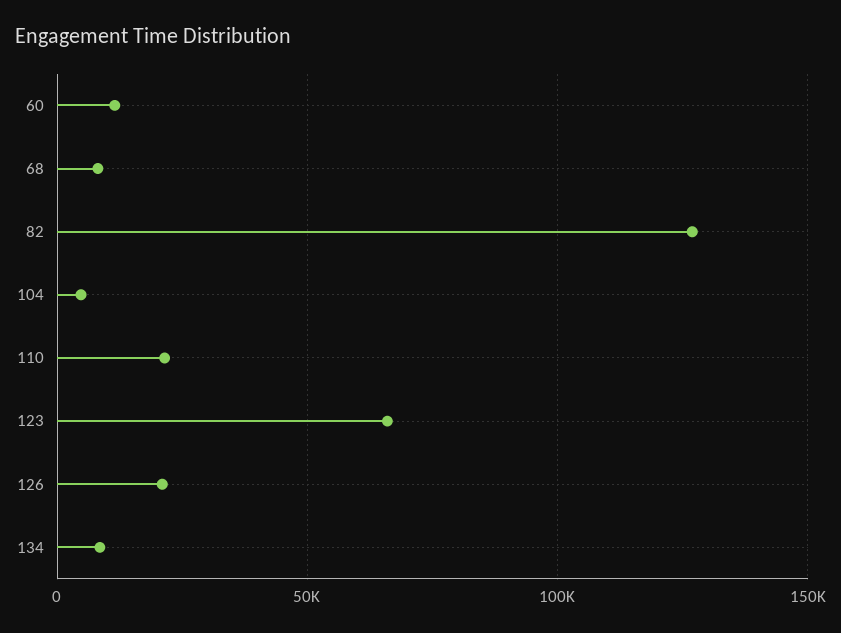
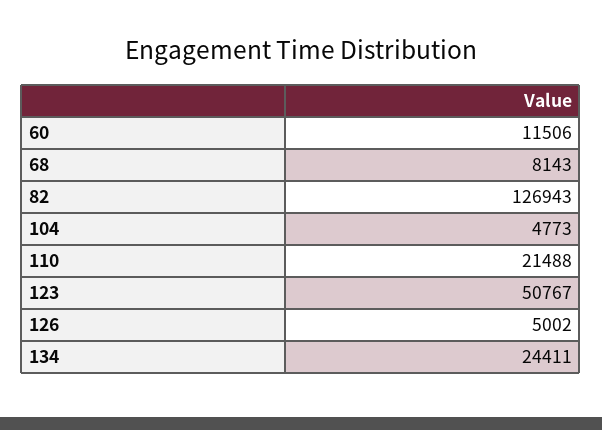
  {
    "60": 11506,
    "68": 8143,
    "82": 126943,
    "104": 4773,
    "110": 21488,
-   "123": 65000,
+   "123": 50767,
-   "126": 20000,
+   "126": 5002,
-   "134": 10000
+   "134": 24411
  }

